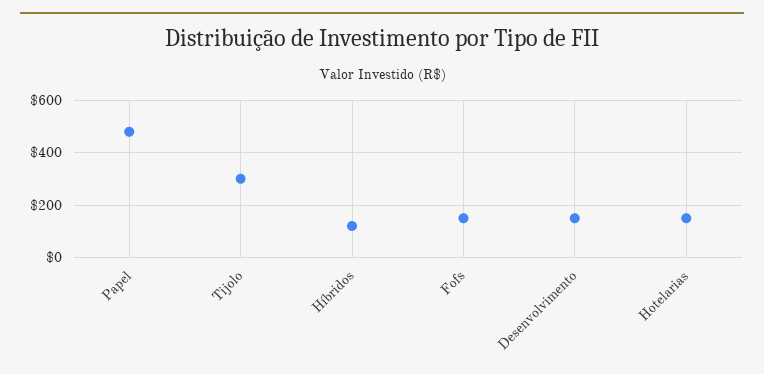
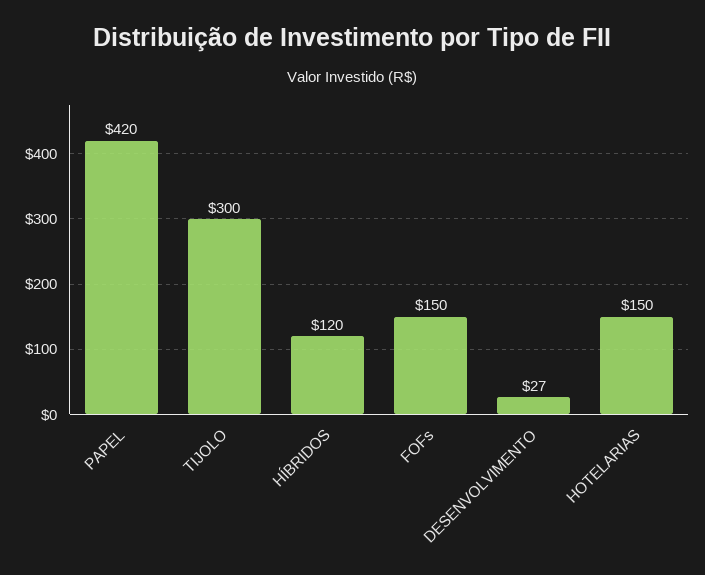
  {
-   "Papel": 475,
+   "Papel": 420,
    "Tijolo": 300,
    "Híbridos": 120,
    "Fofs": 150,
-   "Desenvolvimento": 150,
+   "Desenvolvimento": 27,
    "Hotelarias": 150
  }

